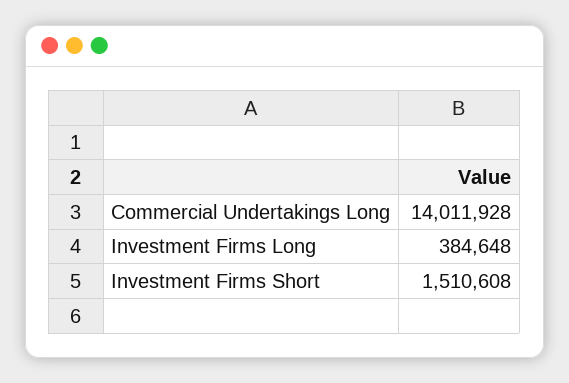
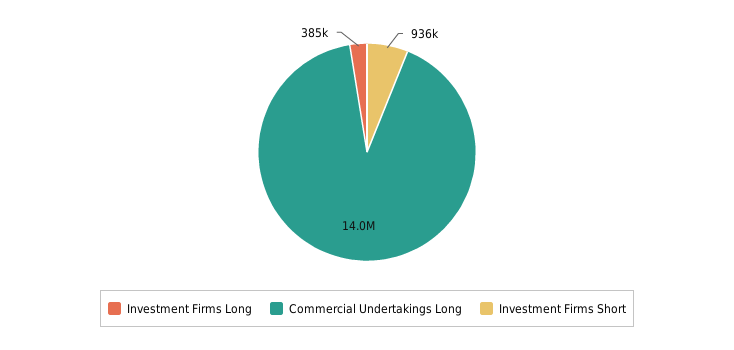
  {
    "Commercial Undertakings Long": 14011928,
    "Investment Firms Long": 384648,
-   "Investment Firms Short": 1510608
+   "Investment Firms Short": 936000
  }

